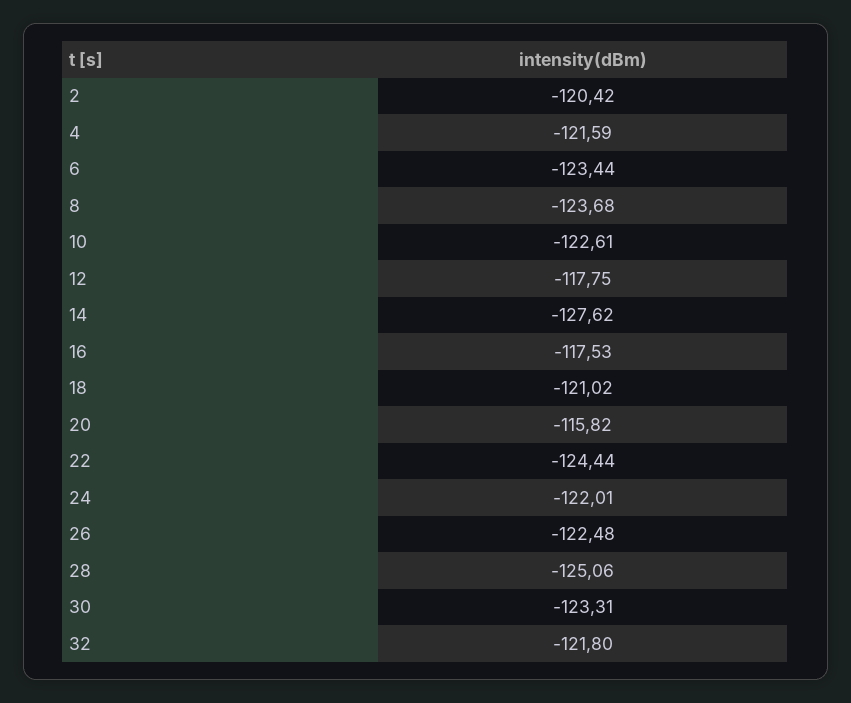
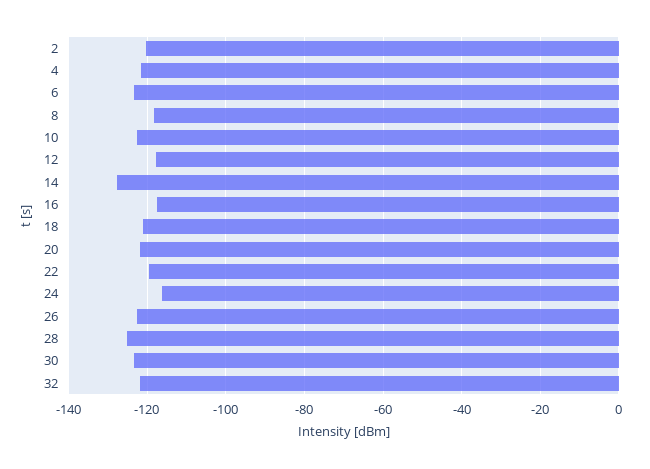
  {
    "2": -120.42,
    "4": -121.59,
    "6": -123.44,
-   "8": -123.68,
+   "8": -118,
    "10": -122.61,
    "12": -117.75,
    "14": -127.62,
    "16": -117.53,
    "18": -121.02,
-   "20": -115.82,
+   "20": -122,
-   "22": -124.44,
+   "22": -120,
-   "24": -122.01,
+   "24": -116,
    "26": -122.48,
    "28": -125.06,
    "30": -123.31,
    "32": -121.8
  }

